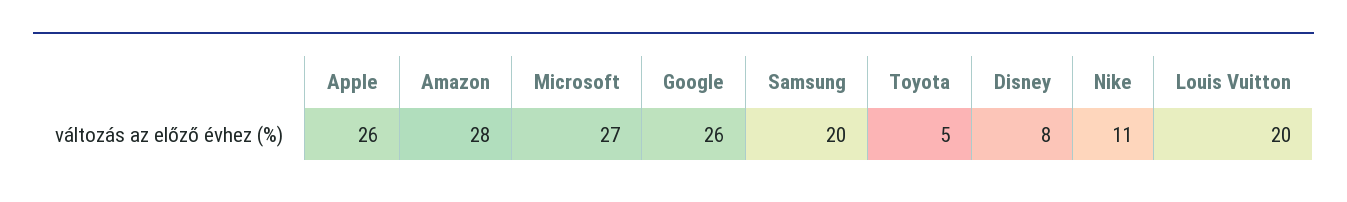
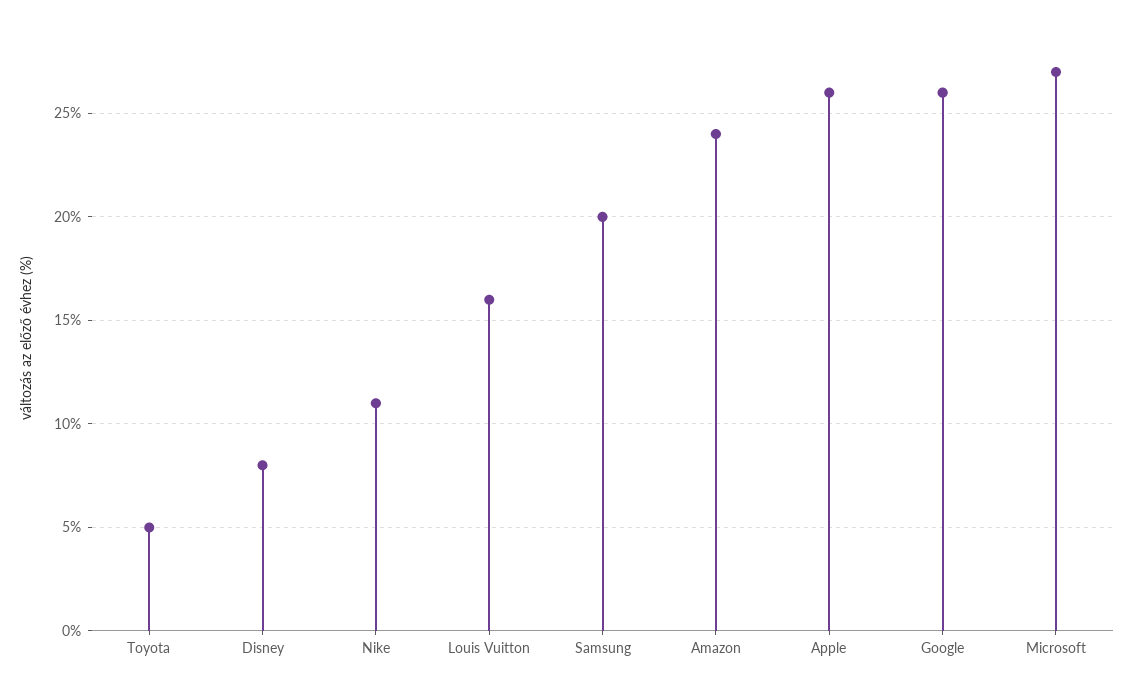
  {
    "Apple": 26,
-   "Amazon": 28,
+   "Amazon": 24,
    "Microsoft": 27,
    "Google": 26,
    "Samsung": 20,
    "Toyota": 5,
    "Disney": 8,
    "Nike": 11,
-   "Louis Vuitton": 20
+   "Louis Vuitton": 16
  }

